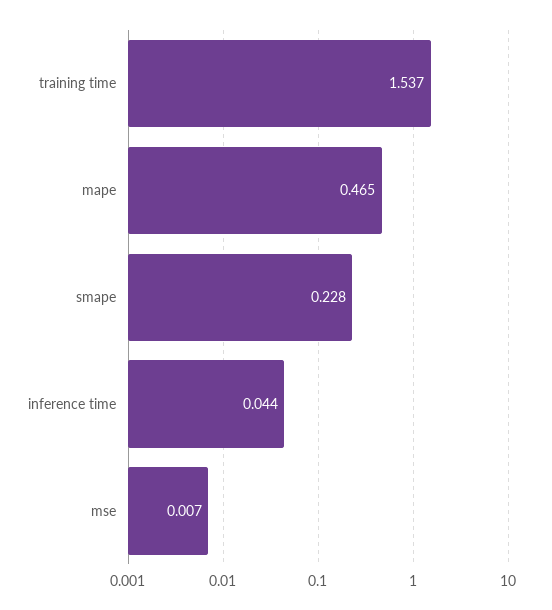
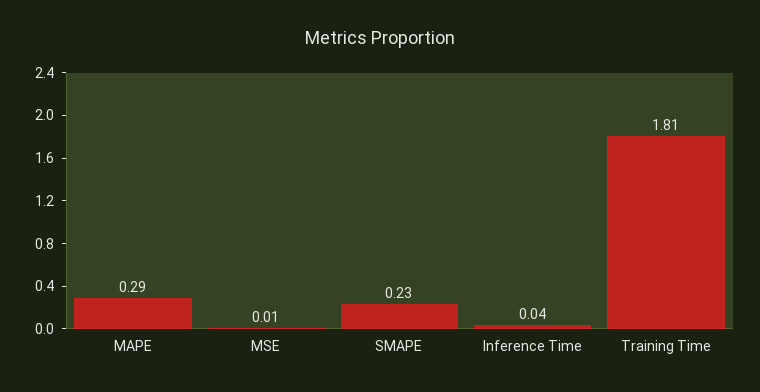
  {
-   "training time": 1.537,
+   "training time": 1.81,
-   "mape": 0.465,
+   "mape": 0.29,
    "smape": 0.228,
    "inference time": 0.044,
    "mse": 0.007
  }

